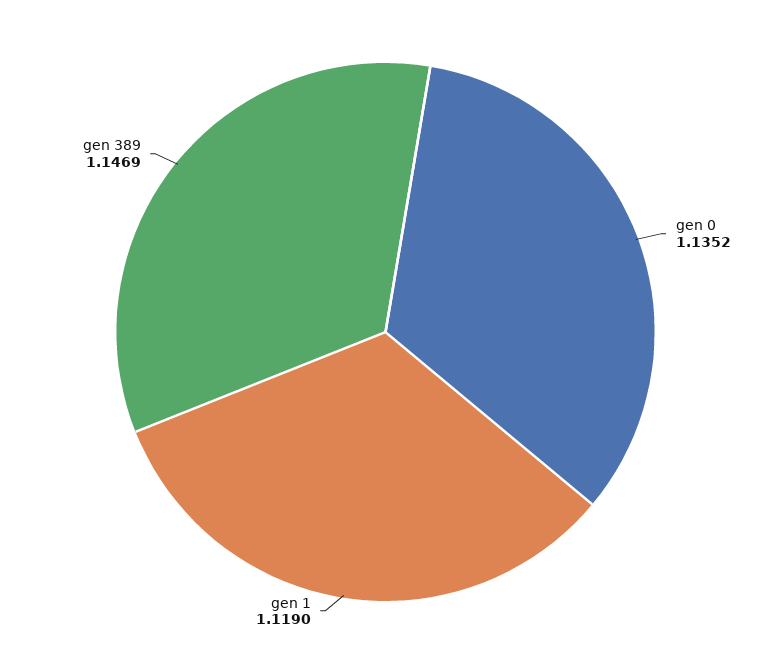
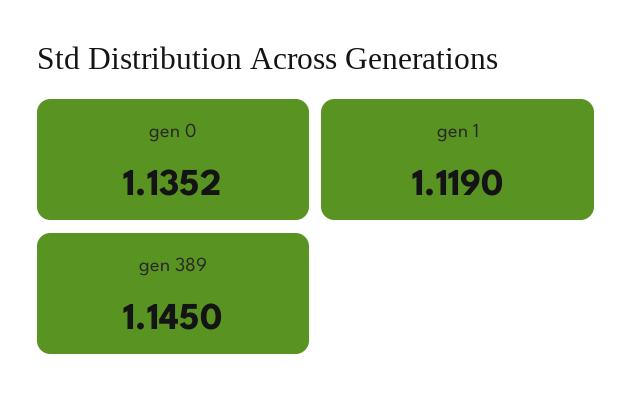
  {
    "gen 0": 1.1352,
    "gen 1": 1.119,
-   "gen 389": 1.1469
+   "gen 389": 1.145
  }

